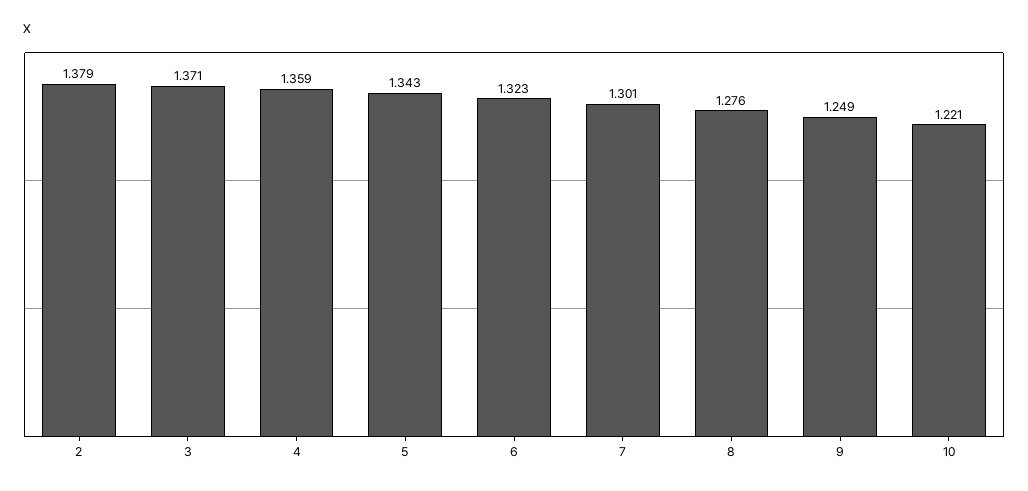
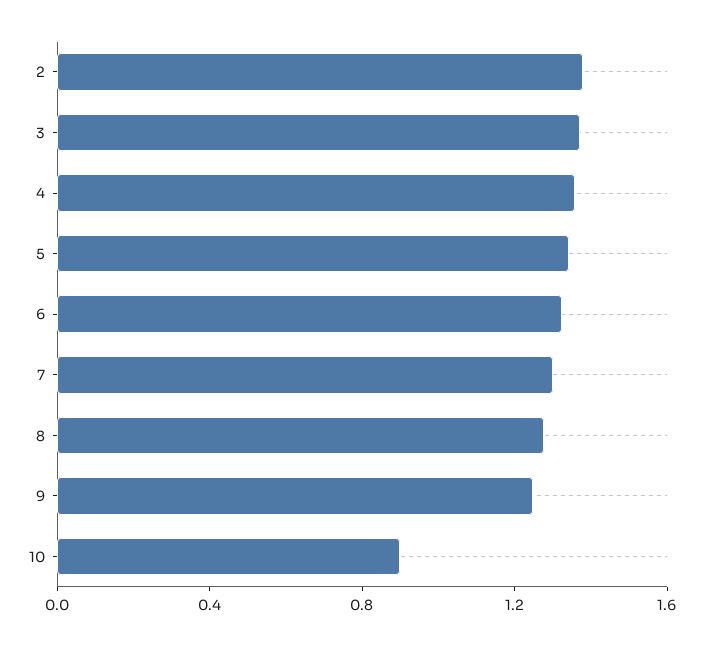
  {
    "2": 1.379,
    "3": 1.371,
    "4": 1.359,
    "5": 1.343,
    "6": 1.323,
    "7": 1.301,
    "8": 1.276,
    "9": 1.249,
-   "10": 1.221
+   "10": 0.9
  }

